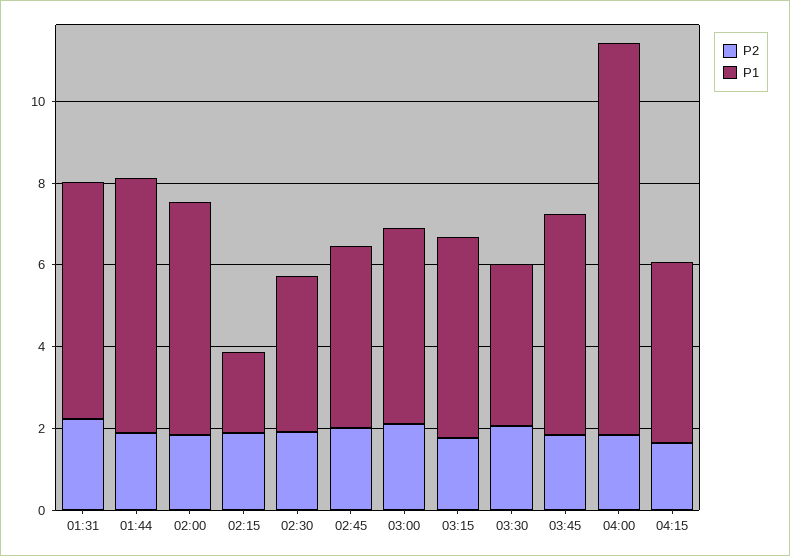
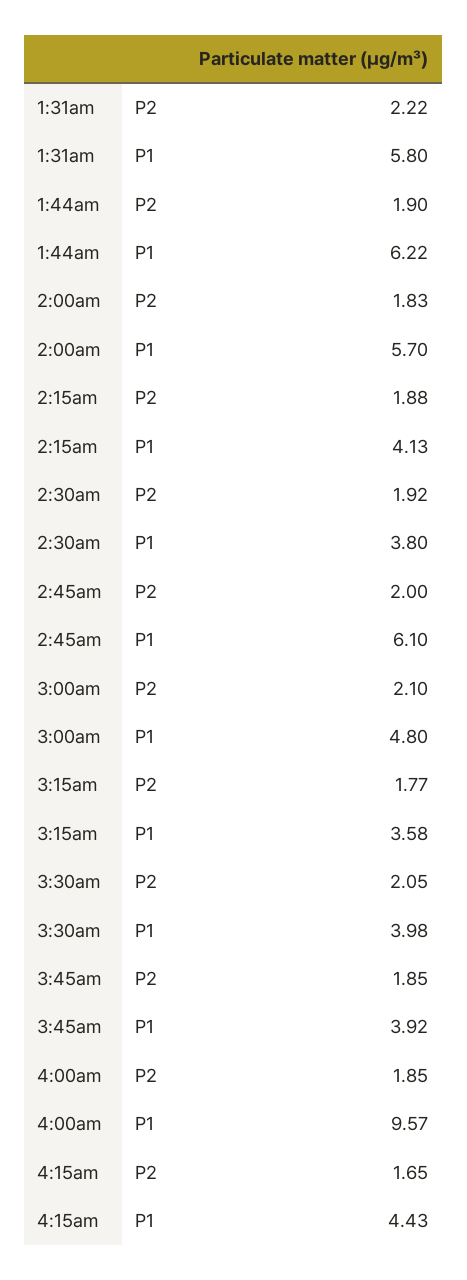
  {
    "P2": {
      "01:31": 2.22,
      "01:44": 1.9,
      "02:00": 1.83,
      "02:15": 1.88,
      "02:30": 1.92,
      "02:45": 2,
      "03:00": 2.1,
      "03:15": 1.77,
      "03:30": 2.05,
      "03:45": 1.85,
      "04:00": 1.85,
      "04:15": 1.65
    },
    "P1": {
      "01:31": 5.8,
      "01:44": 6.22,
      "02:00": 5.7,
-     "02:15": 2,
+     "02:15": 4.13,
      "02:30": 3.8,
-     "02:45": 4.5,
+     "02:45": 6.1,
      "03:00": 4.8,
-     "03:15": 5,
+     "03:15": 3.58,
      "03:30": 3.98,
-     "03:45": 5.5,
+     "03:45": 3.92,
      "04:00": 9.57,
      "04:15": 4.43
    }
  }

